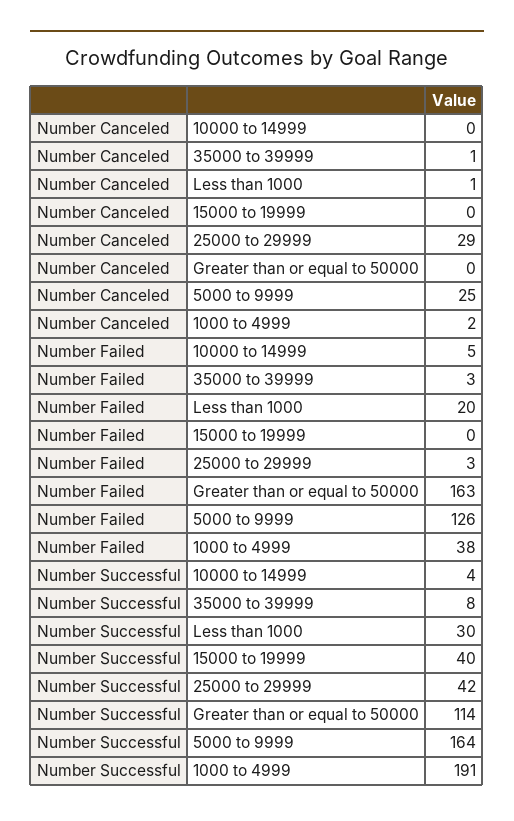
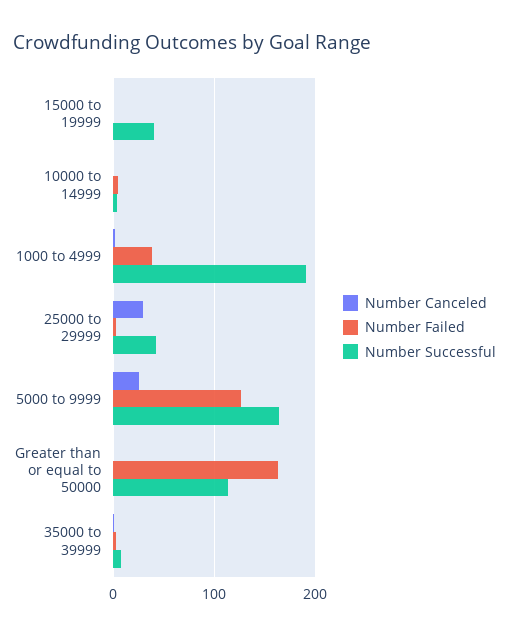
  {
    "Number Canceled": {
      "10000 to 14999": 0,
      "35000 to 39999": 1,
-     "Less than 1000": 1,
      "15000 to 19999": 0,
      "25000 to 29999": 29,
      "Greater than or equal to 50000": 0,
      "5000 to 9999": 25,
      "1000 to 4999": 2
    },
    "Number Failed": {
      "10000 to 14999": 5,
      "35000 to 39999": 3,
-     "Less than 1000": 20,
      "15000 to 19999": 0,
      "25000 to 29999": 3,
      "Greater than or equal to 50000": 163,
      "5000 to 9999": 126,
      "1000 to 4999": 38
    },
    "Number Successful": {
      "10000 to 14999": 4,
      "35000 to 39999": 8,
-     "Less than 1000": 30,
      "15000 to 19999": 40,
      "25000 to 29999": 42,
      "Greater than or equal to 50000": 114,
      "5000 to 9999": 164,
      "1000 to 4999": 191
    }
  }

